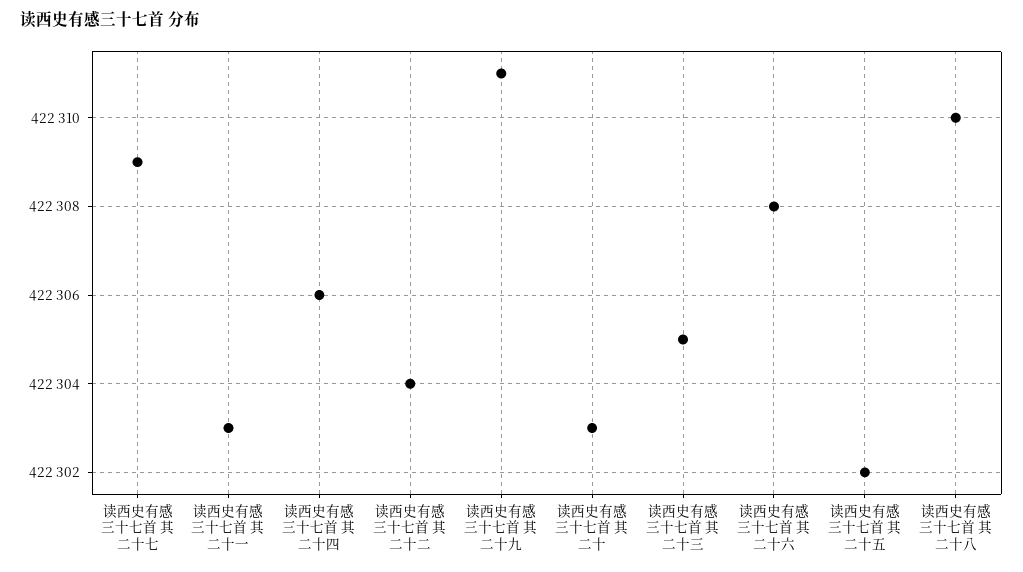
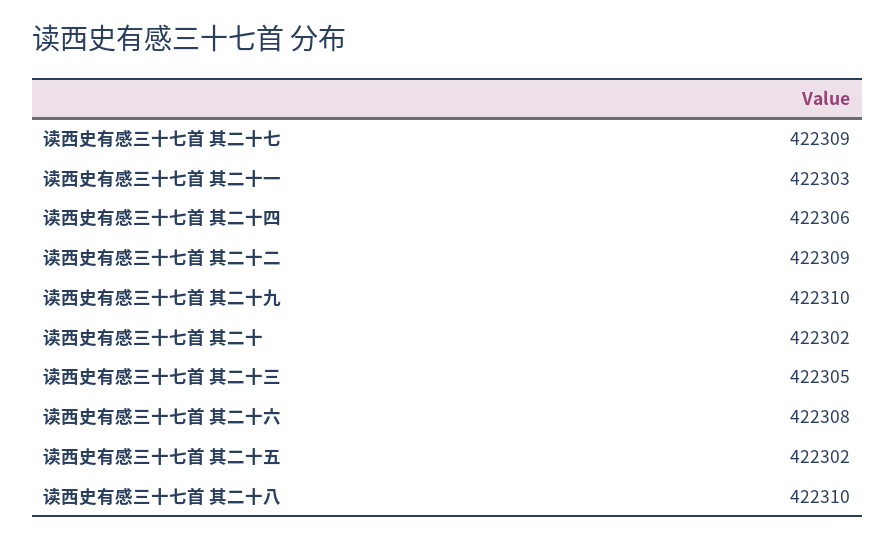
  {
    "读西史有感三十七首 其二十七": 422309,
    "读西史有感三十七首 其二十一": 422303,
    "读西史有感三十七首 其二十四": 422306,
-   "读西史有感三十七首 其二十二": 422304,
+   "读西史有感三十七首 其二十二": 422309,
-   "读西史有感三十七首 其二十九": 422311,
+   "读西史有感三十七首 其二十九": 422310,
-   "读西史有感三十七首 其二十": 422303,
+   "读西史有感三十七首 其二十": 422302,
    "读西史有感三十七首 其二十三": 422305,
    "读西史有感三十七首 其二十六": 422308,
    "读西史有感三十七首 其二十五": 422302,
    "读西史有感三十七首 其二十八": 422310
  }

